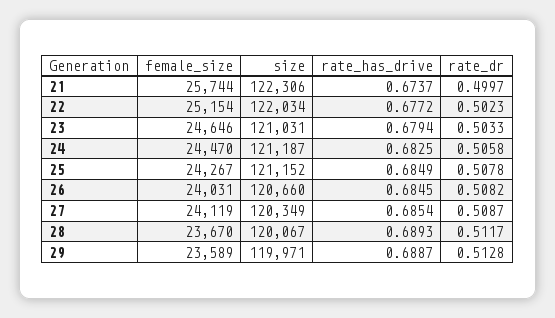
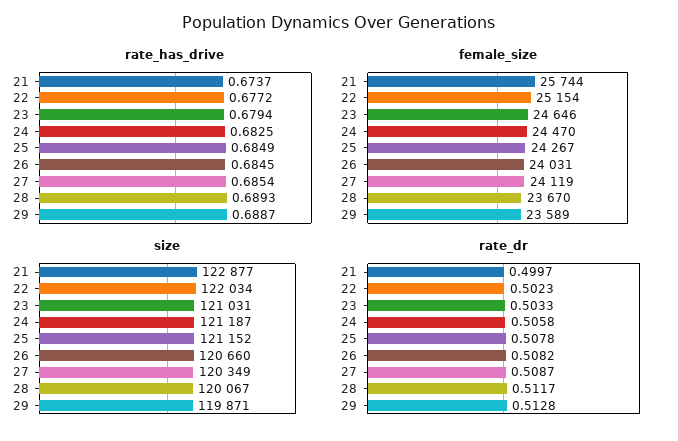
  {
    "female_size": {
      "21": 25744,
      "22": 25154,
      "23": 24646,
      "24": 24470,
      "25": 24267,
      "26": 24031,
      "27": 24119,
      "28": 23670,
      "29": 23589
    },
    "size": {
-     "21": 122306,
+     "21": 122877,
      "22": 122034,
      "23": 121031,
      "24": 121187,
      "25": 121152,
      "26": 120660,
      "27": 120349,
      "28": 120067,
-     "29": 119971
+     "29": 119871
    },
    "rate_has_drive": {
      "21": 0.6737,
      "22": 0.6772,
      "23": 0.6794,
      "24": 0.6825,
      "25": 0.6849,
      "26": 0.6845,
      "27": 0.6854,
      "28": 0.6893,
      "29": 0.6887
    },
    "rate_dr": {
      "21": 0.4997,
      "22": 0.5023,
      "23": 0.5033,
      "24": 0.5058,
      "25": 0.5078,
      "26": 0.5082,
      "27": 0.5087,
      "28": 0.5117,
      "29": 0.5128
    }
  }

